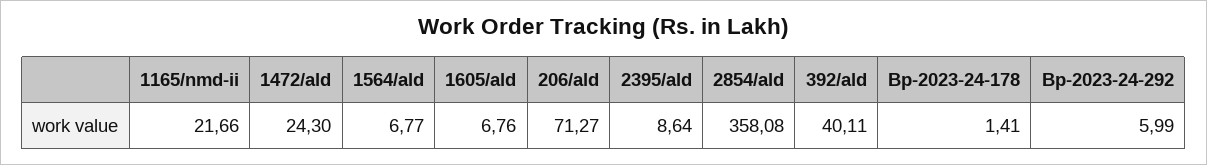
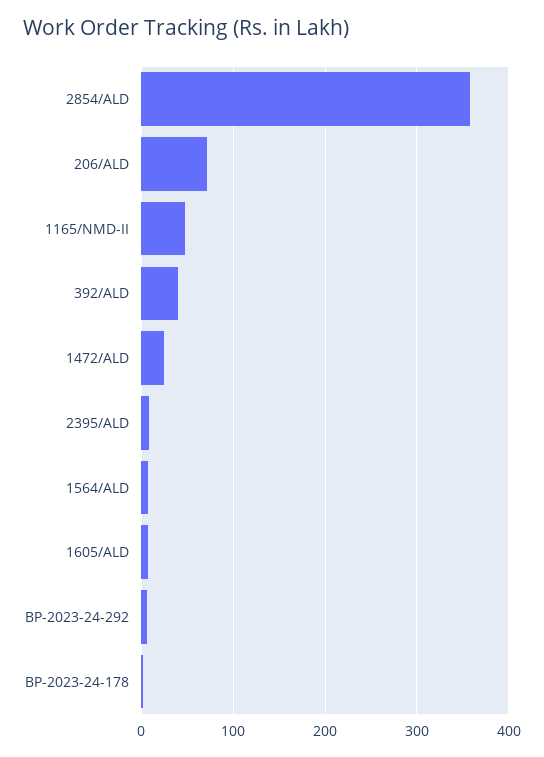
  {
-   "1165/nmd-ii": 21.66,
+   "1165/nmd-ii": 50,
    "1472/ald": 24.3,
    "1564/ald": 6.77,
    "1605/ald": 6.76,
    "206/ald": 71.27,
    "2395/ald": 8.64,
    "2854/ald": 358.08,
    "392/ald": 40.11,
    "Bp-2023-24-178": 1.41,
    "Bp-2023-24-292": 5.99
  }

